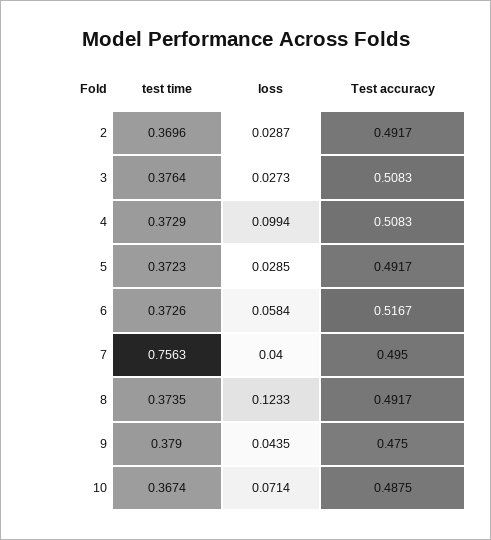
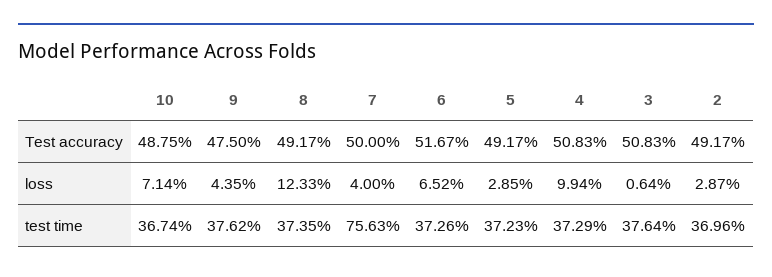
  {
    "test time": {
      "2": 0.3696,
      "3": 0.3764,
      "4": 0.3729,
      "5": 0.3723,
      "6": 0.3726,
      "7": 0.7563,
      "8": 0.3735,
-     "9": 0.379,
+     "9": 0.3762,
      "10": 0.3674
    },
    "loss": {
      "2": 0.0287,
-     "3": 0.0273,
+     "3": 0.0064,
      "4": 0.0994,
      "5": 0.0285,
-     "6": 0.0584,
+     "6": 0.0652,
      "7": 0.04,
      "8": 0.1233,
      "9": 0.0435,
      "10": 0.0714
    },
    "Test accuracy": {
      "2": 0.4917,
      "3": 0.5083,
      "4": 0.5083,
      "5": 0.4917,
      "6": 0.5167,
-     "7": 0.495,
+     "7": 0.5,
      "8": 0.4917,
      "9": 0.475,
      "10": 0.4875
    }
  }

